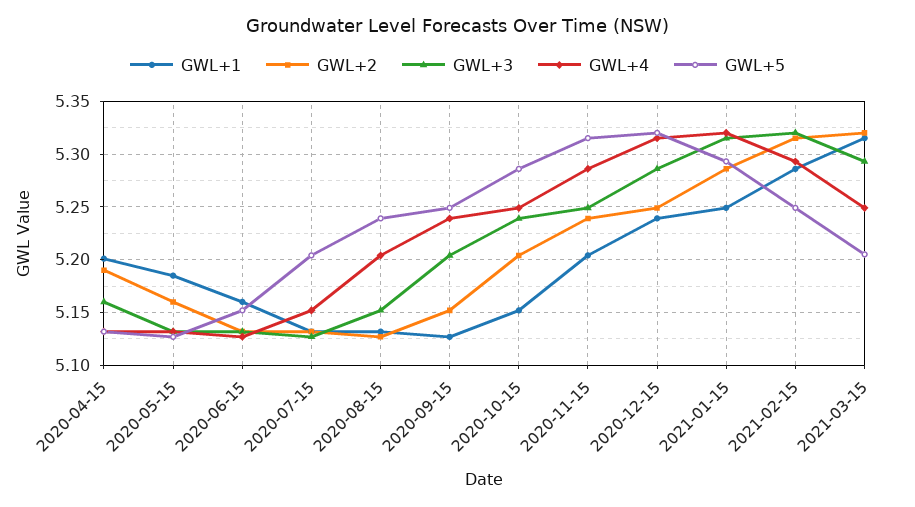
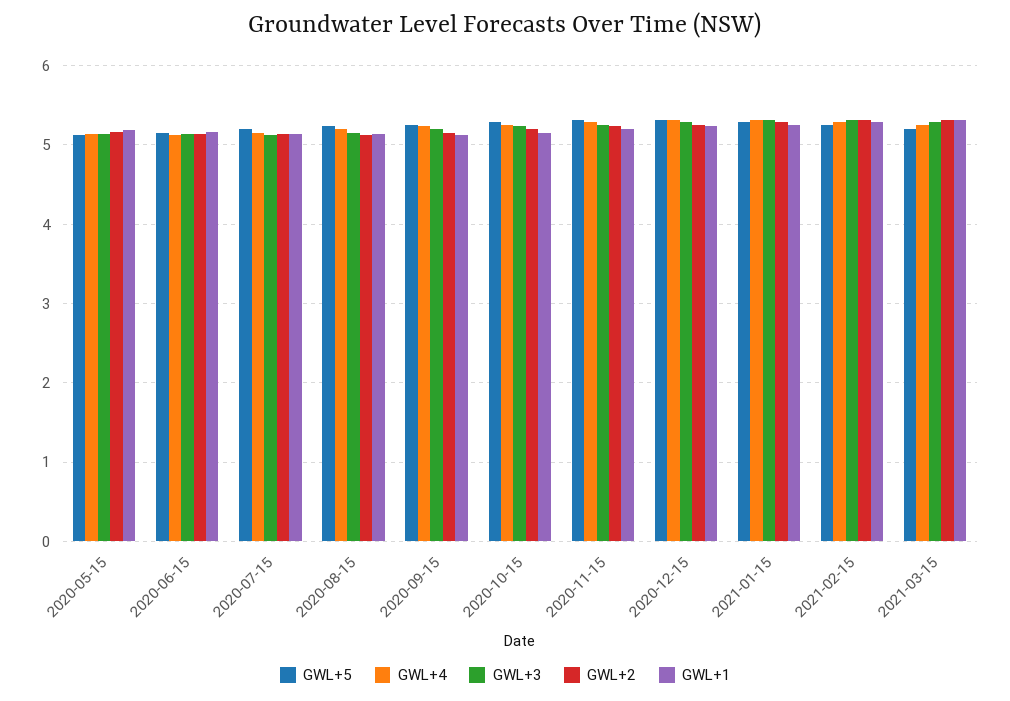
  {
    "GWL+1": {
-     "2020-04-15": 5.2,
      "2020-05-15": 5.19,
      "2020-06-15": 5.16,
      "2020-07-15": 5.13,
      "2020-08-15": 5.13,
      "2020-09-15": 5.13,
      "2020-10-15": 5.15,
      "2020-11-15": 5.2,
      "2020-12-15": 5.24,
      "2021-01-15": 5.25,
      "2021-02-15": 5.29,
      "2021-03-15": 5.32
    },
    "GWL+2": {
-     "2020-04-15": 5.19,
      "2020-05-15": 5.16,
      "2020-06-15": 5.13,
      "2020-07-15": 5.13,
      "2020-08-15": 5.13,
      "2020-09-15": 5.15,
      "2020-10-15": 5.2,
      "2020-11-15": 5.24,
      "2020-12-15": 5.25,
      "2021-01-15": 5.29,
      "2021-02-15": 5.32,
      "2021-03-15": 5.32
    },
    "GWL+3": {
-     "2020-04-15": 5.16,
      "2020-05-15": 5.13,
      "2020-06-15": 5.13,
      "2020-07-15": 5.13,
      "2020-08-15": 5.15,
      "2020-09-15": 5.2,
      "2020-10-15": 5.24,
      "2020-11-15": 5.25,
      "2020-12-15": 5.29,
      "2021-01-15": 5.32,
      "2021-02-15": 5.32,
      "2021-03-15": 5.29
    },
    "GWL+4": {
-     "2020-04-15": 5.13,
      "2020-05-15": 5.13,
      "2020-06-15": 5.13,
      "2020-07-15": 5.15,
      "2020-08-15": 5.2,
      "2020-09-15": 5.24,
      "2020-10-15": 5.25,
      "2020-11-15": 5.29,
      "2020-12-15": 5.32,
      "2021-01-15": 5.32,
      "2021-02-15": 5.29,
      "2021-03-15": 5.25
    },
    "GWL+5": {
-     "2020-04-15": 5.13,
      "2020-05-15": 5.13,
      "2020-06-15": 5.15,
      "2020-07-15": 5.2,
      "2020-08-15": 5.24,
      "2020-09-15": 5.25,
      "2020-10-15": 5.29,
      "2020-11-15": 5.32,
      "2020-12-15": 5.32,
      "2021-01-15": 5.29,
      "2021-02-15": 5.25,
      "2021-03-15": 5.21
    }
  }

